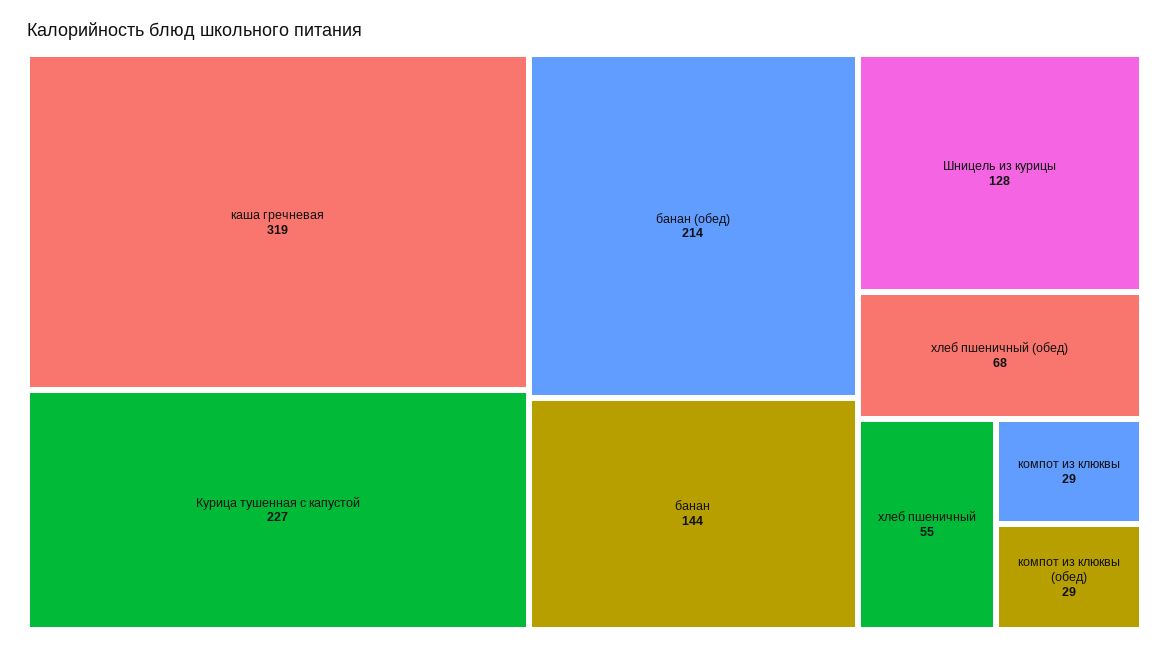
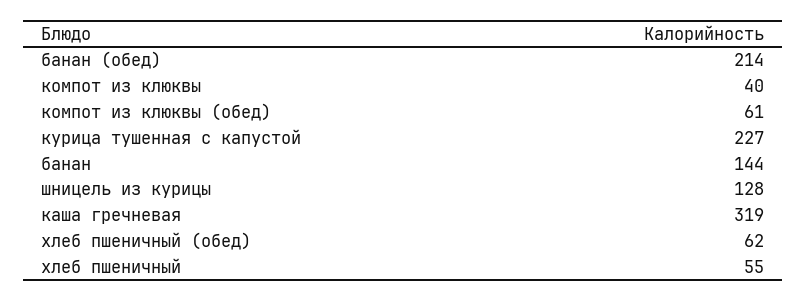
  {
    "каша гречневая": 319,
    "Курица тушенная с капустой": 227,
    "банан (обед)": 214,
    "банан": 144,
    "Шницель из курицы": 128,
-   "хлеб пшеничный (обед)": 68,
+   "хлеб пшеничный (обед)": 62,
    "хлеб пшеничный": 55,
-   "компот из клюквы": 29,
+   "компот из клюквы": 40,
-   "компот из клюквы (обед)": 29
+   "компот из клюквы (обед)": 61
  }

